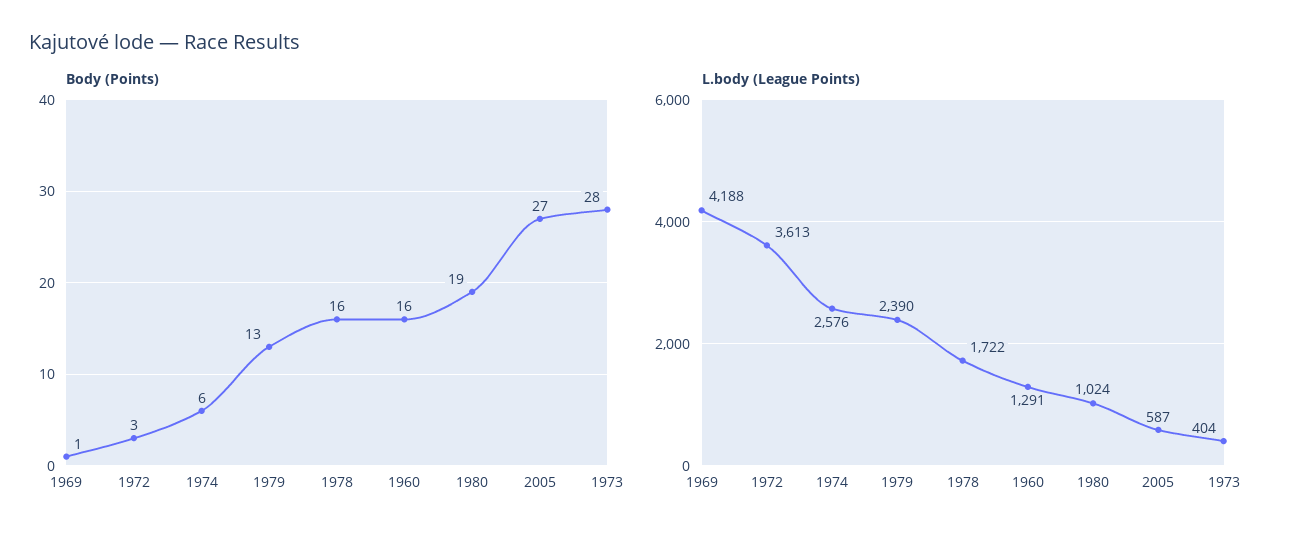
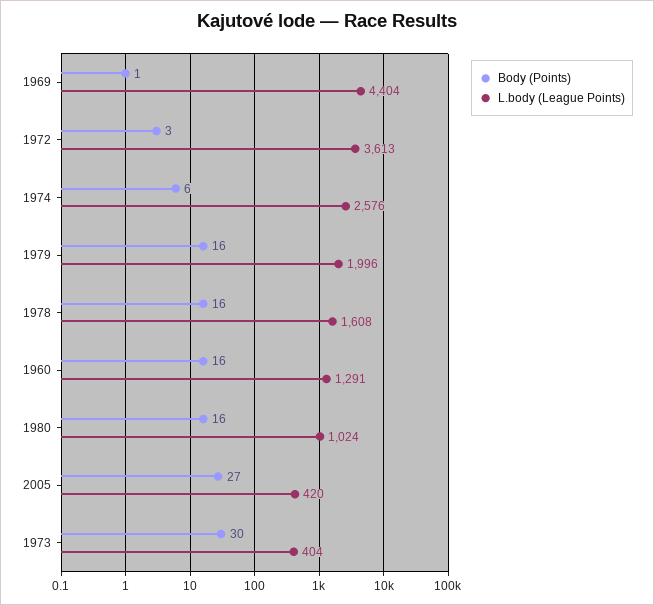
  {
    "Body (Points)": {
      "1969": 1,
      "1972": 3,
      "1974": 6,
-     "1979": 13,
+     "1979": 16,
      "1978": 16,
      "1960": 16,
-     "1980": 19,
+     "1980": 16,
      "2005": 27,
-     "1973": 28
+     "1973": 30
    },
    "L.body (League Points)": {
-     "1969": 4188,
+     "1969": 4404,
      "1972": 3613,
      "1974": 2576,
-     "1979": 2390,
+     "1979": 1996,
-     "1978": 1722,
+     "1978": 1608,
      "1960": 1291,
      "1980": 1024,
-     "2005": 587,
+     "2005": 420,
      "1973": 404
    }
  }

